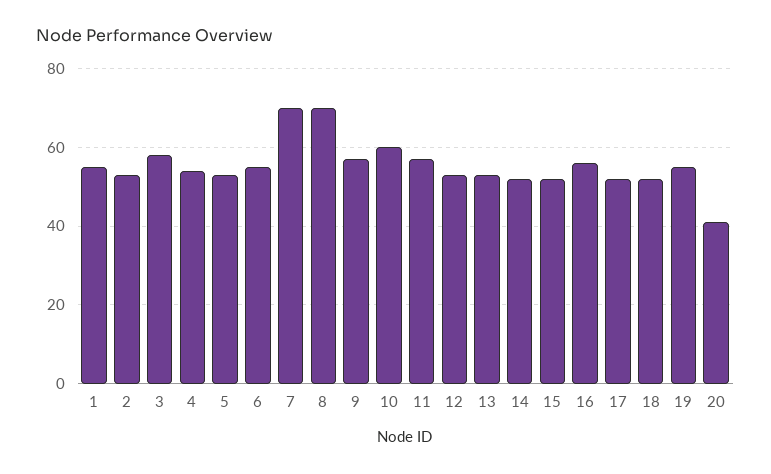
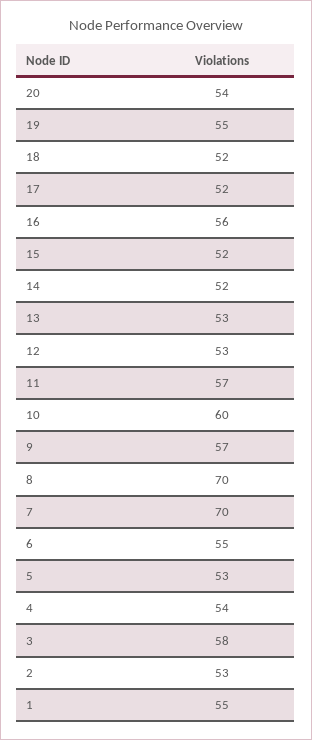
  {
    "1": 55,
    "2": 53,
    "3": 58,
    "4": 54,
    "5": 53,
    "6": 55,
    "7": 70,
    "8": 70,
    "9": 57,
    "10": 60,
    "11": 57,
    "12": 53,
    "13": 53,
    "14": 52,
    "15": 52,
    "16": 56,
    "17": 52,
    "18": 52,
    "19": 55,
-   "20": 40
+   "20": 54
  }

